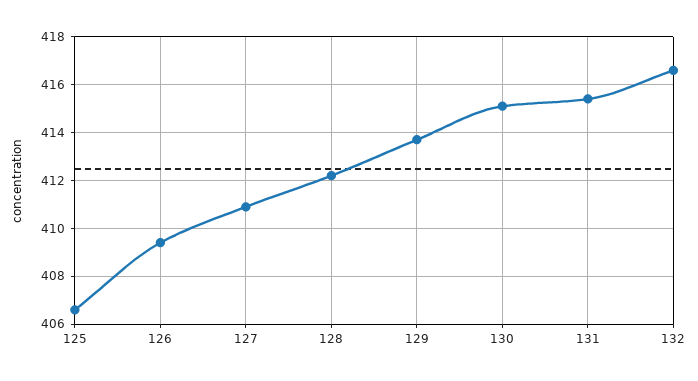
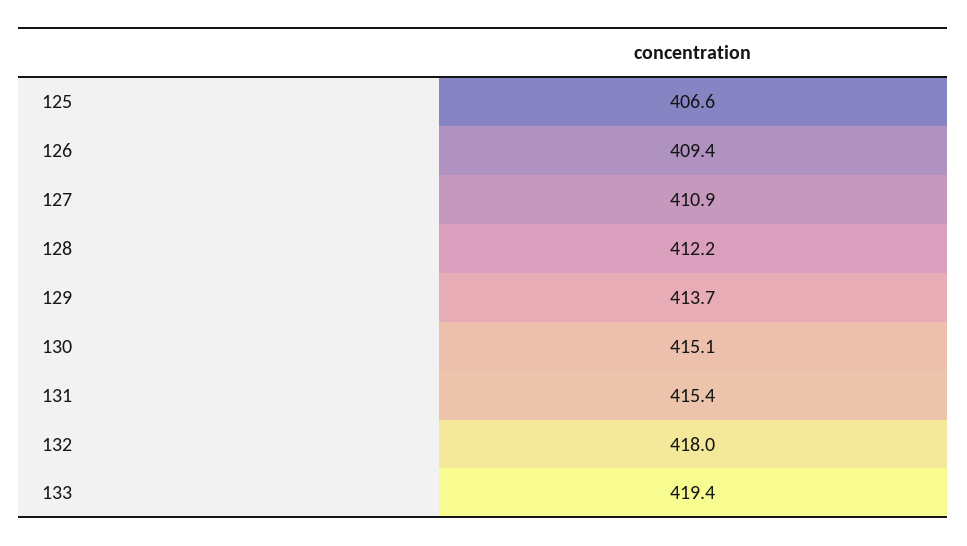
  {
    "125": 406.6,
    "126": 409.4,
    "127": 410.9,
    "128": 412.2,
    "129": 413.7,
    "130": 415.1,
    "131": 415.4,
-   "132": 416.5
+   "132": 418,
+   "133": 419.4
  }

